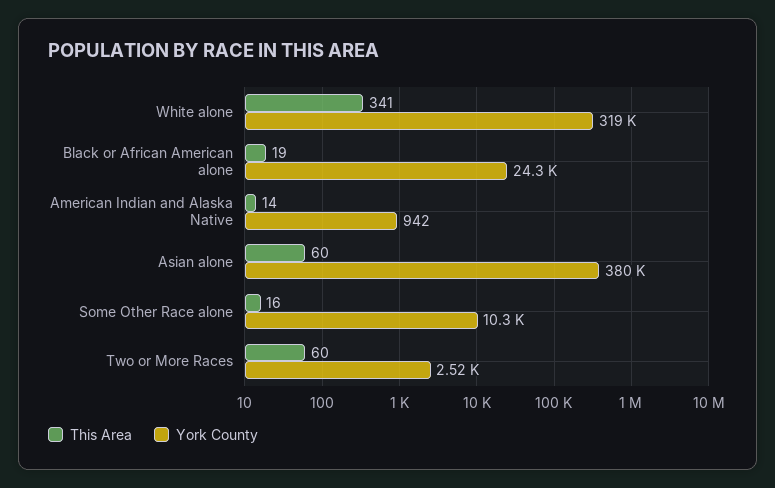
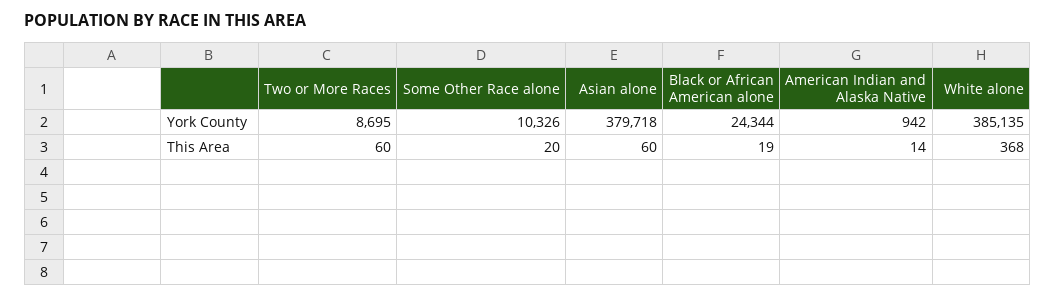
  {
    "This Area": {
-     "White alone": 341,
+     "White alone": 368,
      "Black or African American alone": 19,
      "American Indian and Alaska Native": 14,
      "Asian alone": 60,
-     "Some Other Race alone": 16,
+     "Some Other Race alone": 20,
      "Two or More Races": 60
    },
    "York County": {
-     "White alone": 319000,
+     "White alone": 385135,
      "Black or African American alone": 24344,
      "American Indian and Alaska Native": 942,
      "Asian alone": 379718,
      "Some Other Race alone": 10326,
-     "Two or More Races": 2520
+     "Two or More Races": 8695
    }
  }

